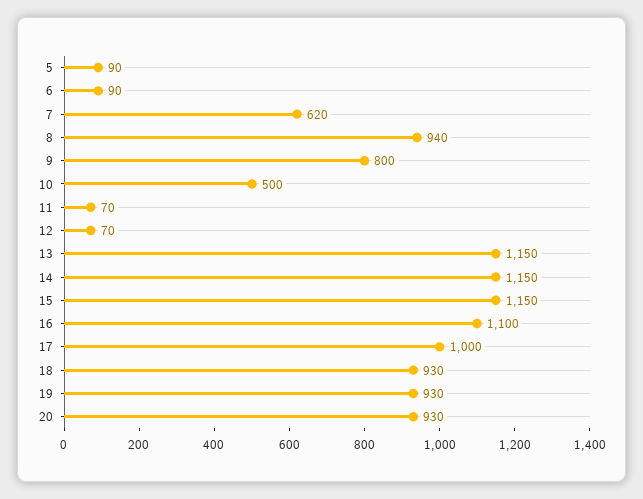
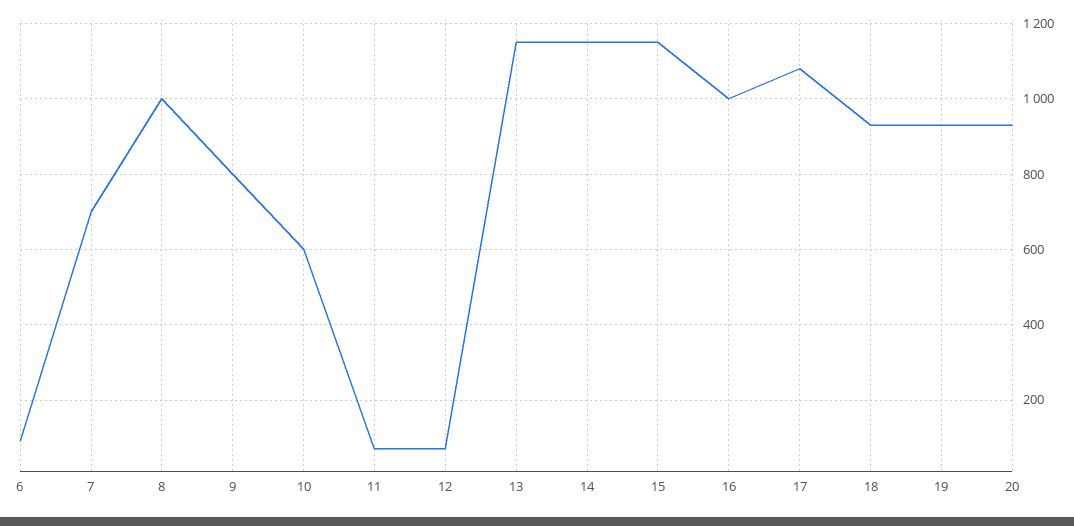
  {
-   "5": 90,
    "6": 90,
-   "7": 620,
+   "7": 700,
-   "8": 940,
+   "8": 1000,
    "9": 800,
-   "10": 500,
+   "10": 600,
    "11": 70,
    "12": 70,
    "13": 1150,
    "14": 1150,
    "15": 1150,
-   "16": 1100,
+   "16": 1000,
-   "17": 1000,
+   "17": 1080,
    "18": 930,
    "19": 930,
    "20": 930
  }

